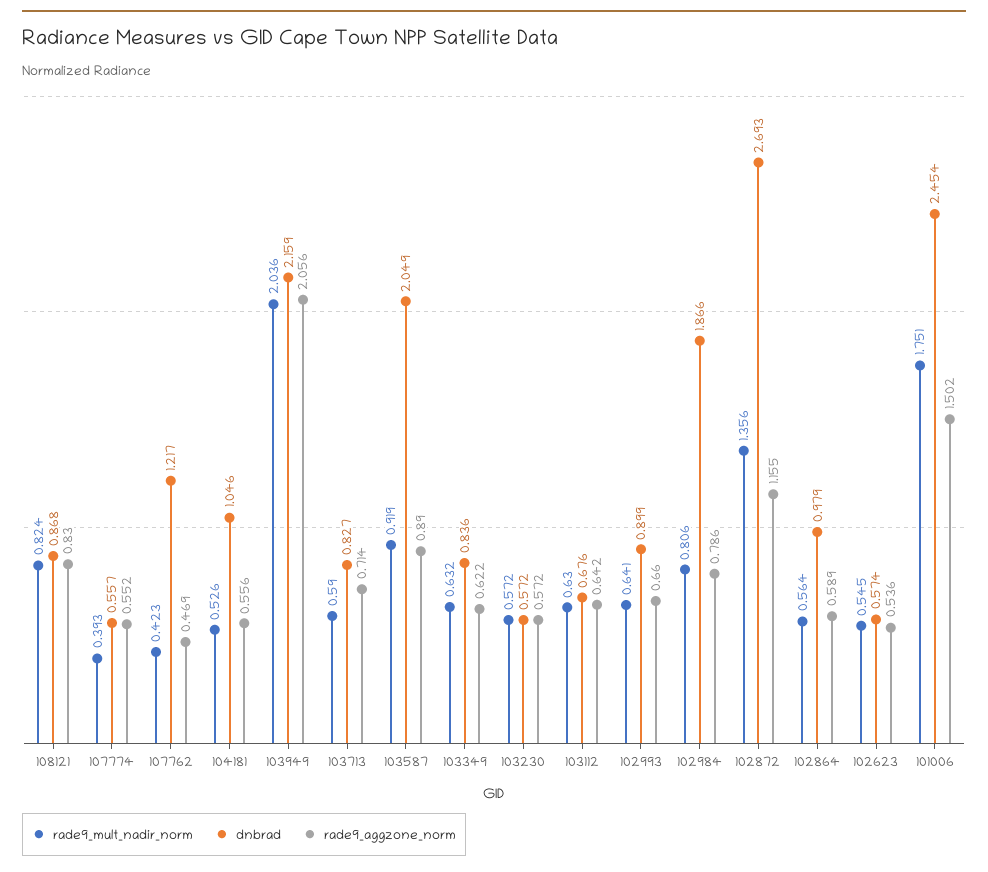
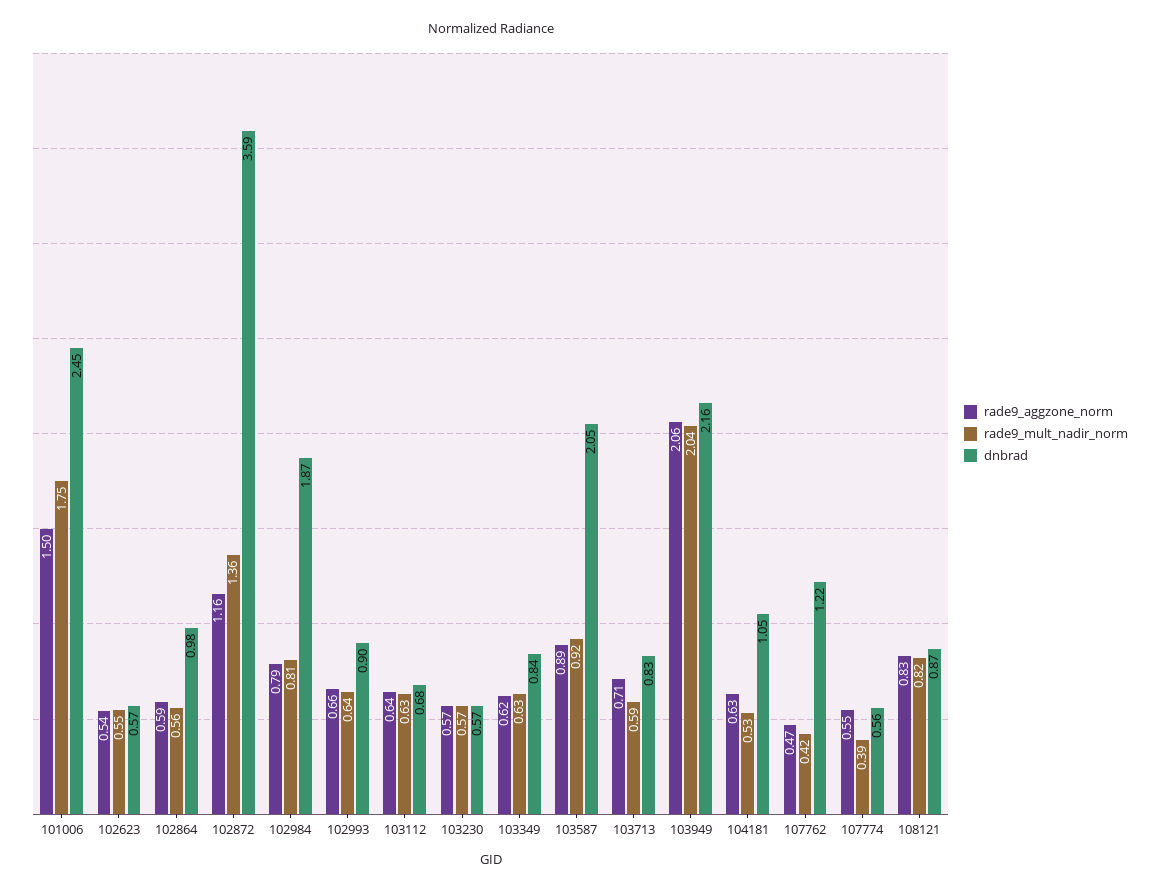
  {
    "rade9_mult_nadir_norm": {
      "108121": 0.824,
      "107774": 0.393,
      "107762": 0.423,
      "104181": 0.526,
      "103949": 2.036,
      "103713": 0.59,
      "103587": 0.919,
      "103349": 0.632,
      "103230": 0.572,
      "103112": 0.63,
      "102993": 0.641,
      "102984": 0.806,
      "102872": 1.356,
      "102864": 0.564,
      "102623": 0.545,
      "101006": 1.751
    },
    "dnbrad": {
      "108121": 0.868,
      "107774": 0.557,
      "107762": 1.217,
      "104181": 1.046,
      "103949": 2.159,
      "103713": 0.827,
      "103587": 2.049,
      "103349": 0.836,
      "103230": 0.572,
      "103112": 0.676,
      "102993": 0.899,
      "102984": 1.866,
-     "102872": 2.693,
+     "102872": 3.59,
      "102864": 0.979,
      "102623": 0.574,
      "101006": 2.454
    },
    "rade9_aggzone_norm": {
      "108121": 0.83,
      "107774": 0.552,
      "107762": 0.469,
-     "104181": 0.556,
+     "104181": 0.63,
      "103949": 2.056,
      "103713": 0.714,
      "103587": 0.89,
      "103349": 0.622,
      "103230": 0.572,
      "103112": 0.642,
      "102993": 0.66,
      "102984": 0.786,
      "102872": 1.155,
      "102864": 0.589,
      "102623": 0.536,
      "101006": 1.502
    }
  }

